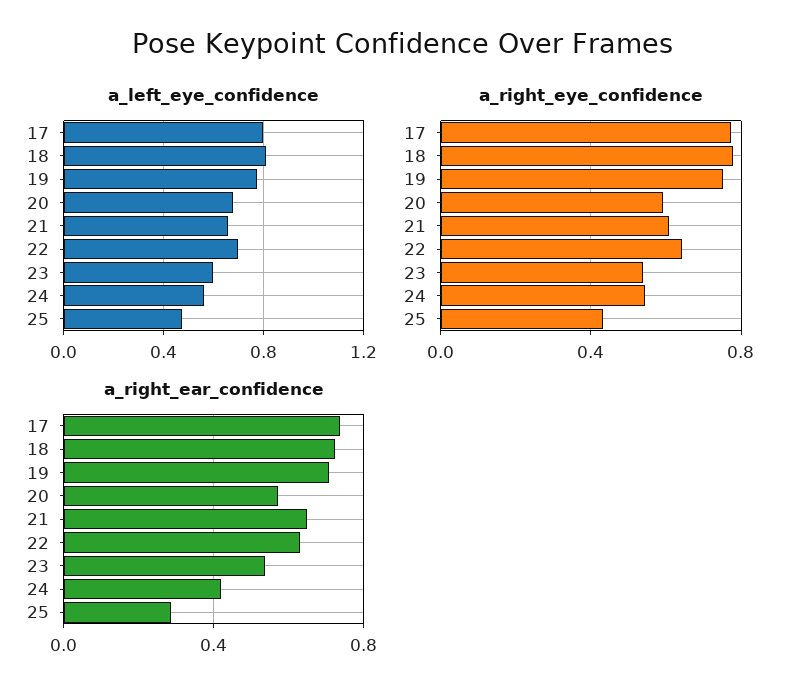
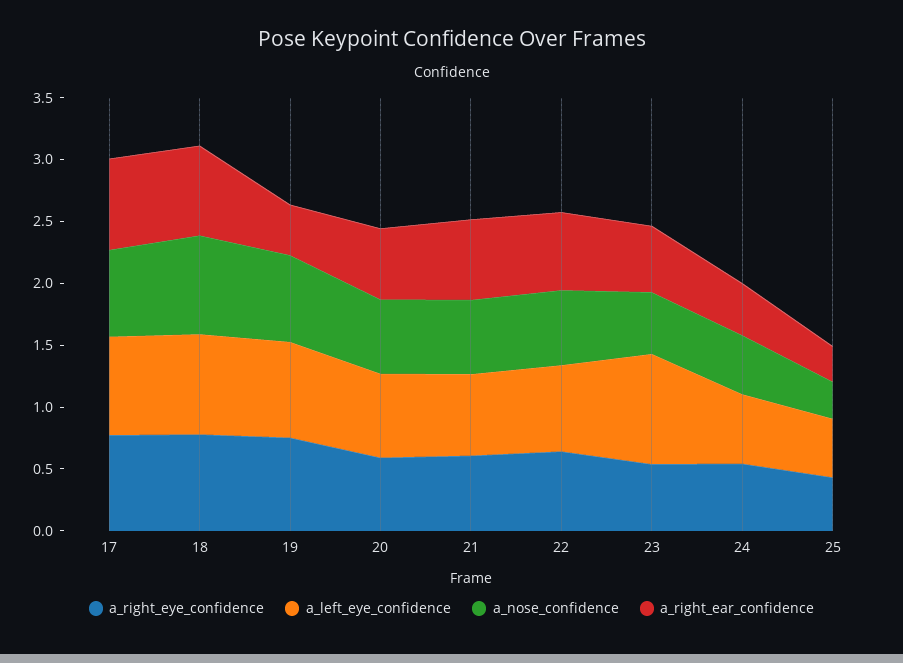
  {
    "a_left_eye_confidence": {
      "17": 0.8,
      "18": 0.8,
      "19": 0.75,
      "20": 0.7,
      "21": 0.65,
      "22": 0.7,
-     "23": 0.6,
+     "23": 0.9,
      "24": 0.55,
      "25": 0.45
    },
    "a_right_eye_confidence": {
      "17": 0.75,
      "18": 0.8,
      "19": 0.75,
      "20": 0.6,
      "21": 0.6,
      "22": 0.65,
      "23": 0.55,
      "24": 0.55,
      "25": 0.45
    },
    "a_right_ear_confidence": {
      "17": 0.75,
      "18": 0.7,
-     "19": 0.7,
+     "19": 0.4,
      "20": 0.55,
      "21": 0.65,
      "22": 0.65,
      "23": 0.55,
      "24": 0.4,
      "25": 0.3
-   }
+   },
+   "a_nose_confidence": {
+     "17": 0.7,
+     "18": 0.8,
+     "19": 0.7,
+     "20": 0.6,
+     "21": 0.6,
+     "22": 0.6,
+     "23": 0.5,
+     "24": 0.5,
+     "25": 0.3
+   }
  }

